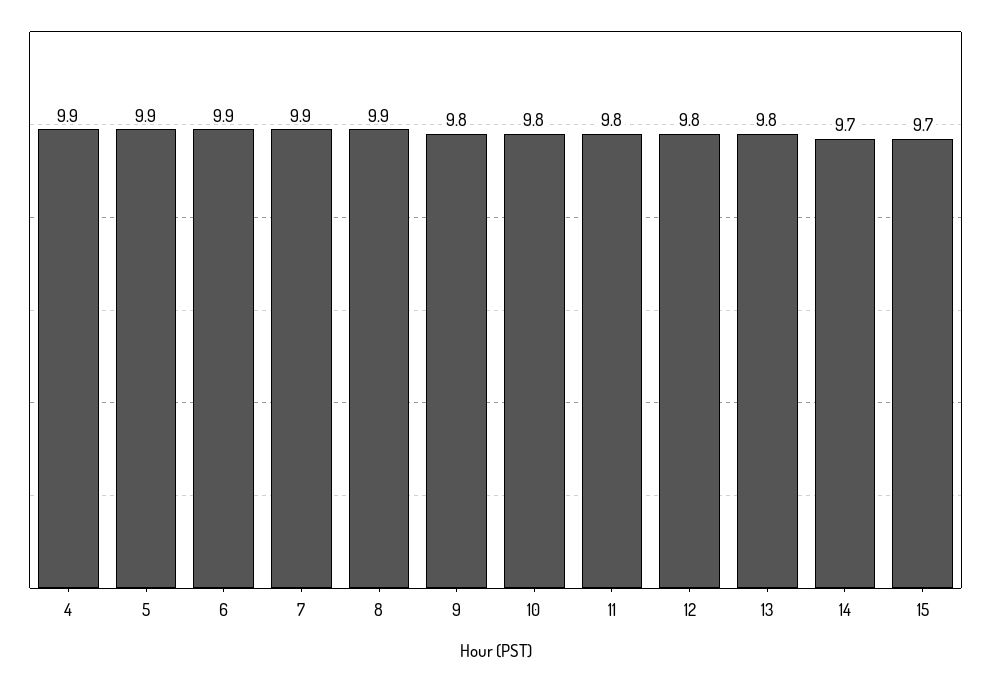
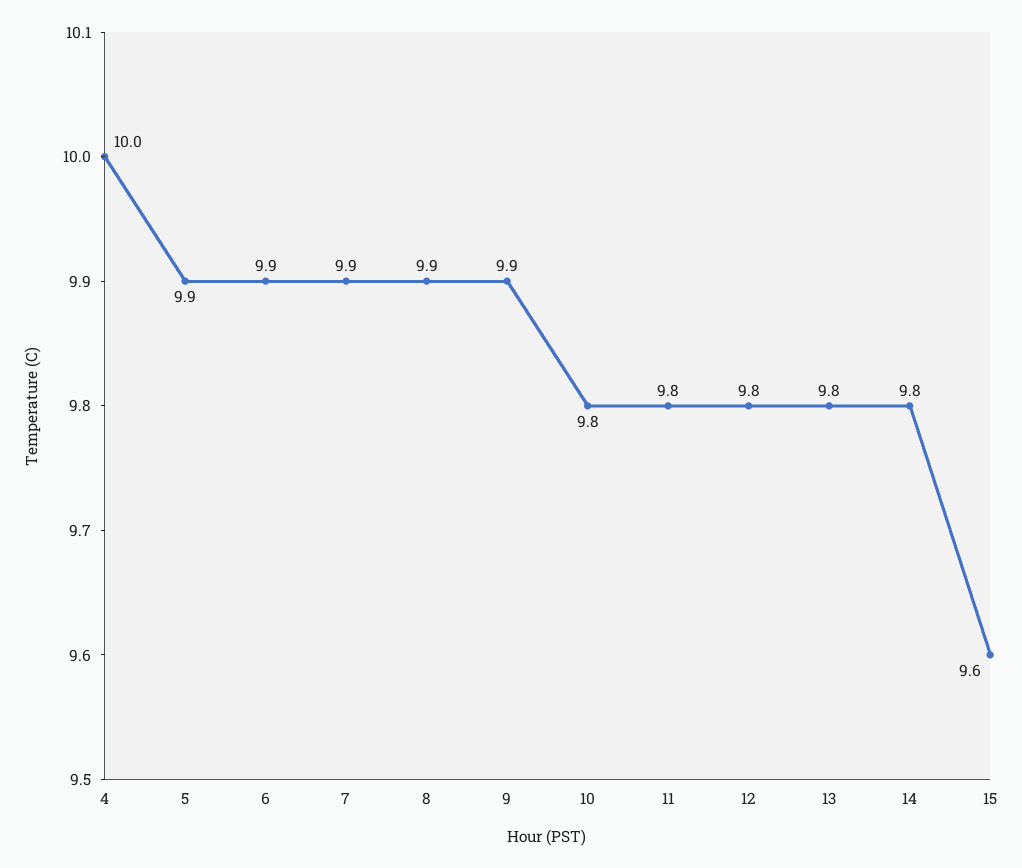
  {
-   "4": 9.9,
+   "4": 10,
    "5": 9.9,
    "6": 9.9,
    "7": 9.9,
    "8": 9.9,
-   "9": 9.8,
+   "9": 9.9,
    "10": 9.8,
    "11": 9.8,
    "12": 9.8,
    "13": 9.8,
-   "14": 9.7,
+   "14": 9.8,
-   "15": 9.7
+   "15": 9.6
  }

